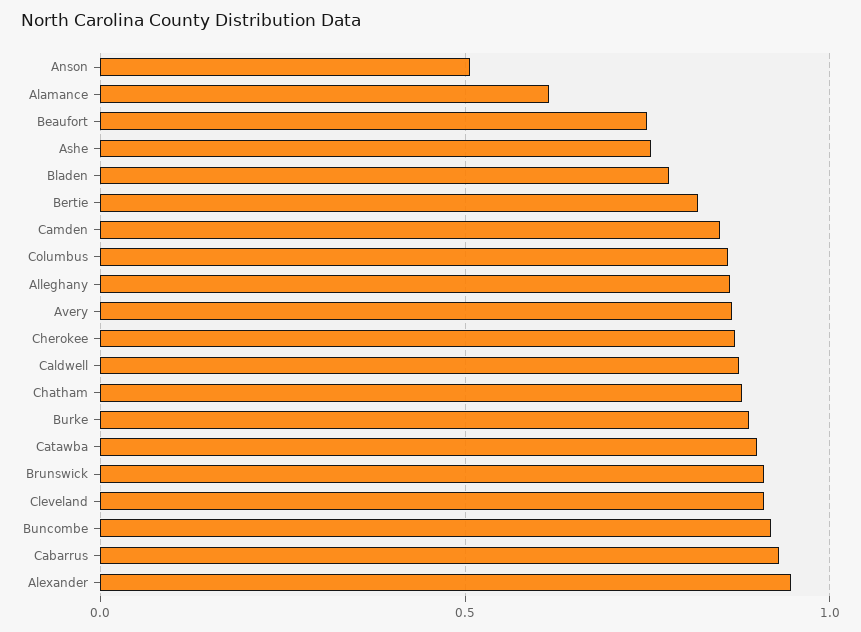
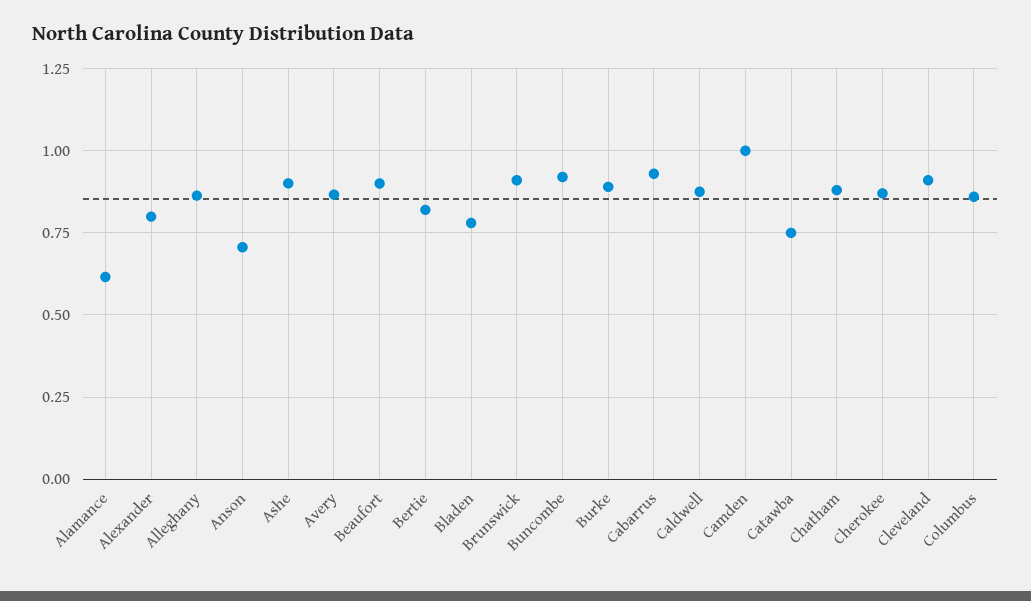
  {
-   "Anson": 0.5,
+   "Anson": 0.7,
    "Alamance": 0.625,
-   "Beaufort": 0.75,
+   "Beaufort": 0.9,
-   "Ashe": 0.75,
+   "Ashe": 0.9,
    "Bladen": 0.775,
    "Bertie": 0.825,
-   "Camden": 0.85,
+   "Camden": 1,
    "Columbus": 0.85,
    "Alleghany": 0.875,
    "Avery": 0.875,
    "Cherokee": 0.875,
    "Caldwell": 0.875,
    "Chatham": 0.875,
    "Burke": 0.9,
-   "Catawba": 0.9,
+   "Catawba": 0.75,
    "Brunswick": 0.9,
    "Cleveland": 0.9,
    "Buncombe": 0.925,
    "Cabarrus": 0.925,
-   "Alexander": 0.95
+   "Alexander": 0.8
  }

